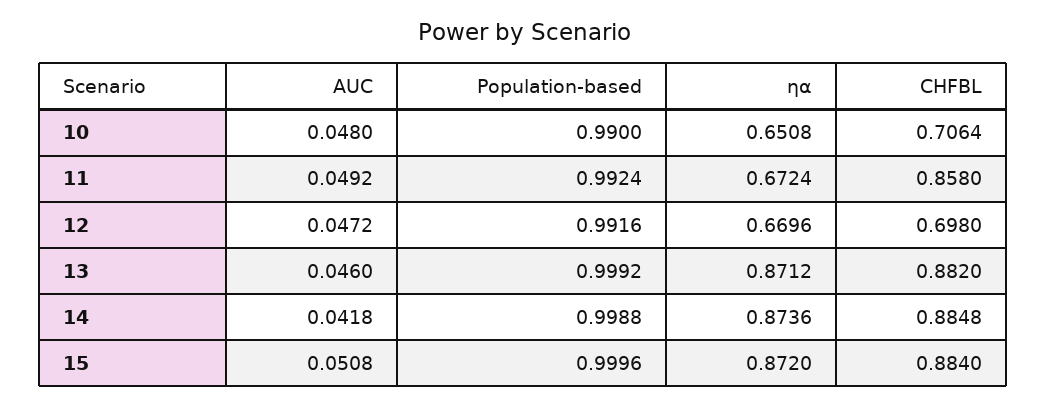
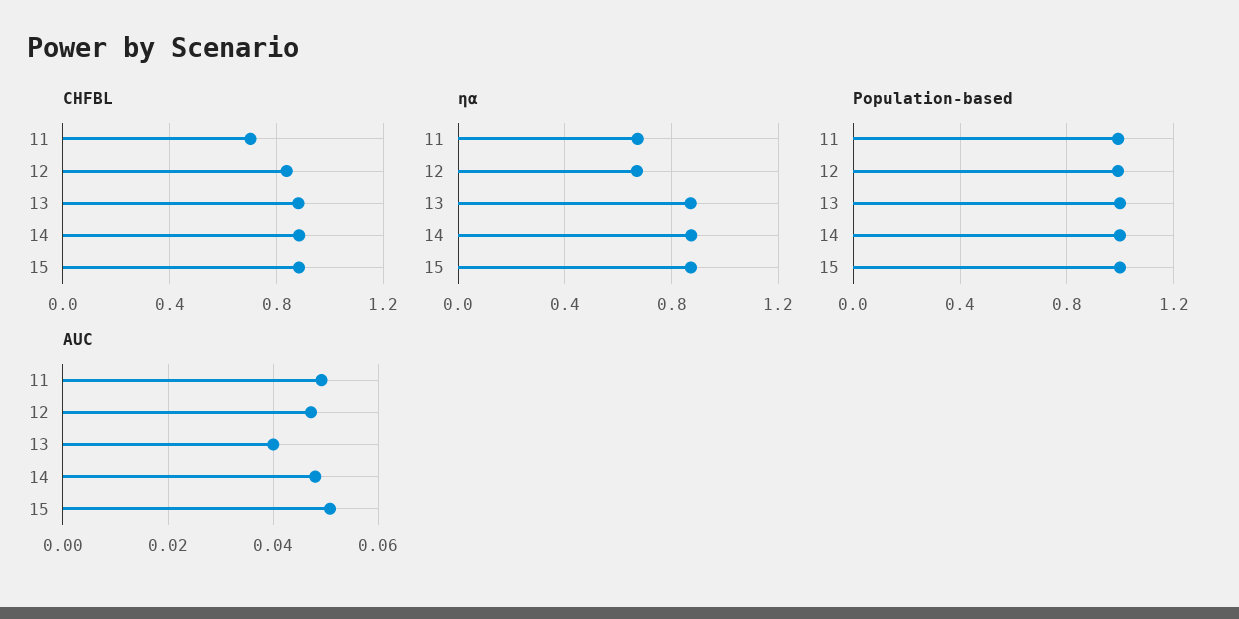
  {
    "AUC": {
-     "10": 0.048,
      "11": 0.0492,
      "12": 0.0472,
-     "13": 0.046,
+     "13": 0.04,
-     "14": 0.0418,
+     "14": 0.048,
      "15": 0.0508
    },
    "Population-based": {
-     "10": 0.99,
      "11": 0.9924,
      "12": 0.9916,
      "13": 0.9992,
      "14": 0.9988,
      "15": 0.9996
    },
    "ηα": {
-     "10": 0.6508,
      "11": 0.6724,
      "12": 0.6696,
      "13": 0.8712,
      "14": 0.8736,
      "15": 0.872
    },
    "CHFBL": {
-     "10": 0.7064,
-     "11": 0.858,
+     "11": 0.7,
-     "12": 0.698,
+     "12": 0.85,
      "13": 0.882,
      "14": 0.8848,
      "15": 0.884
    }
  }

